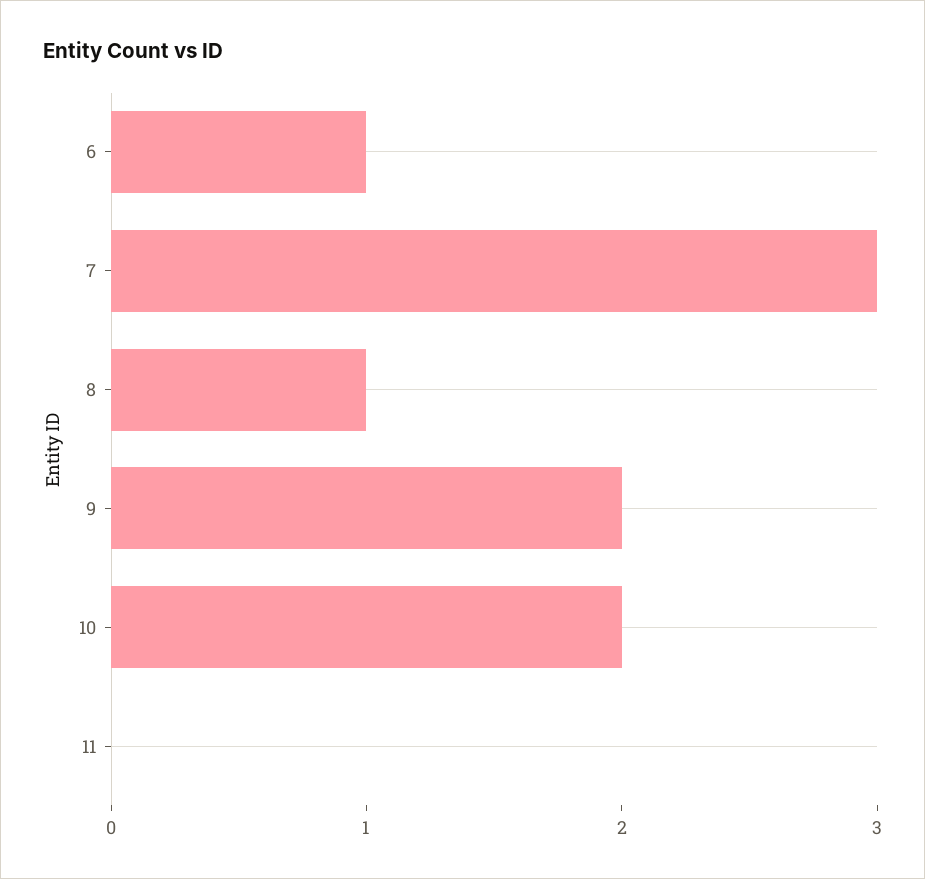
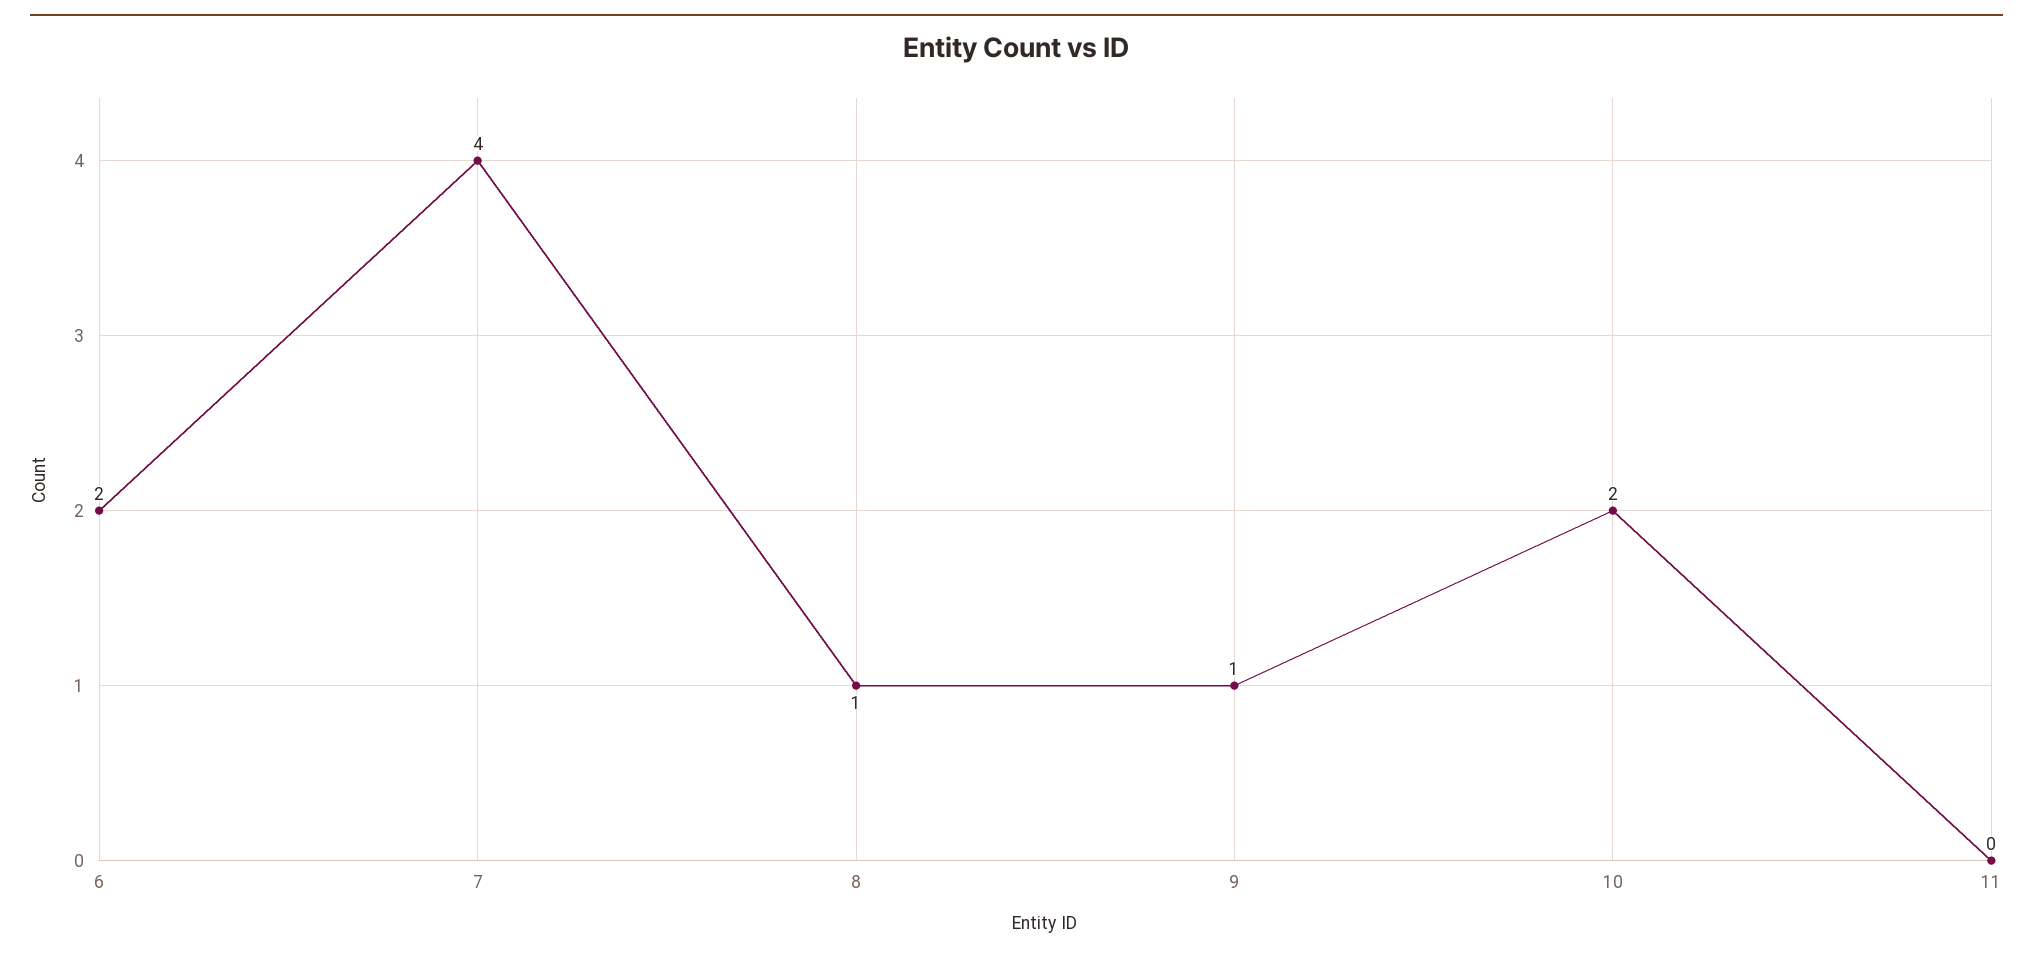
  {
-   "6": 1,
+   "6": 2,
-   "7": 3,
+   "7": 4,
    "8": 1,
-   "9": 2,
+   "9": 1,
    "10": 2,
    "11": 0
  }

